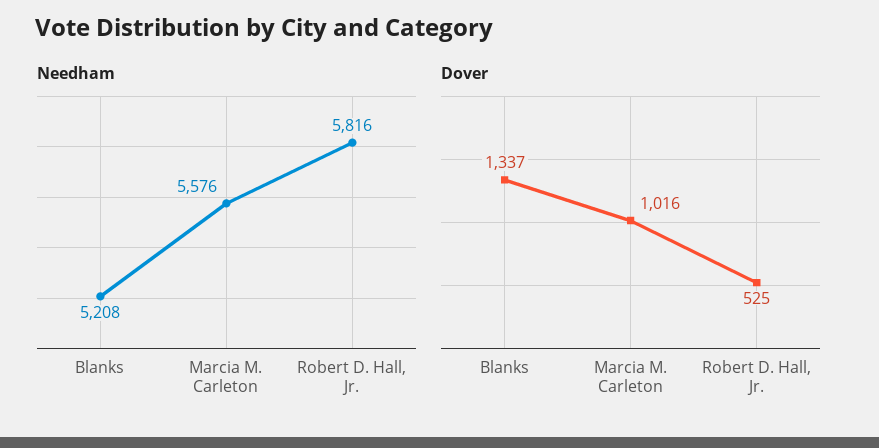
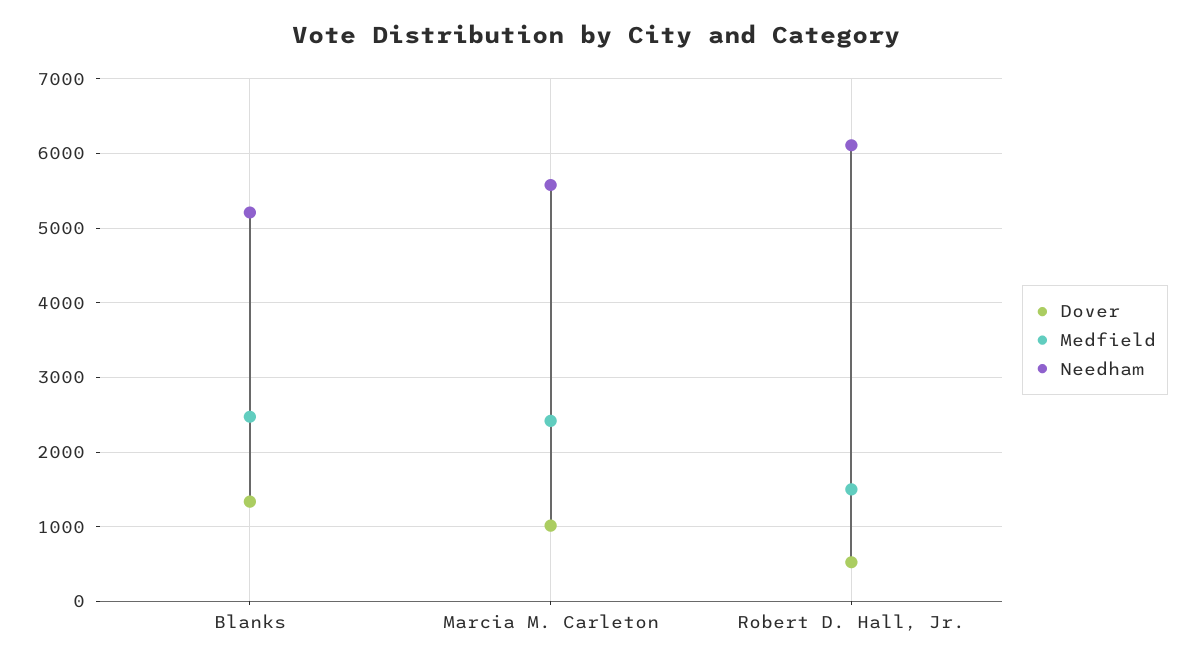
  {
    "Needham": {
      "Blanks": 5208,
      "Marcia M. Carleton": 5576,
-     "Robert D. Hall, Jr.": 5816
+     "Robert D. Hall, Jr.": 6100
    },
    "Dover": {
      "Blanks": 1337,
      "Marcia M. Carleton": 1016,
      "Robert D. Hall, Jr.": 525
-   }
+   },
+   "Medfield": {
+     "Blanks": 2500,
+     "Marcia M. Carleton": 2400,
+     "Robert D. Hall, Jr.": 1500
+   }
  }

